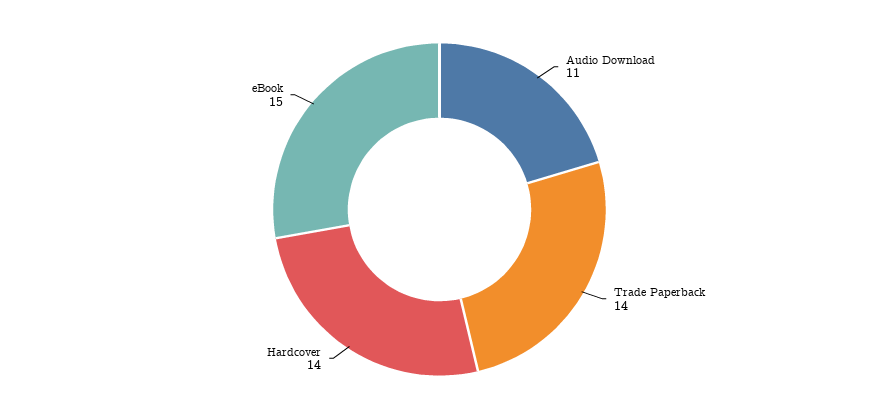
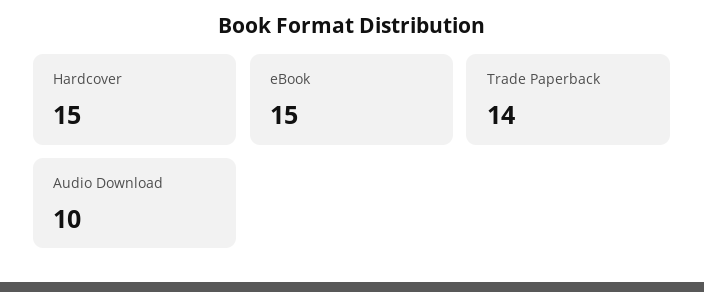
  {
-   "Audio Download": 11,
+   "Audio Download": 10,
    "Trade Paperback": 14,
-   "Hardcover": 14,
+   "Hardcover": 15,
    "eBook": 15
  }

